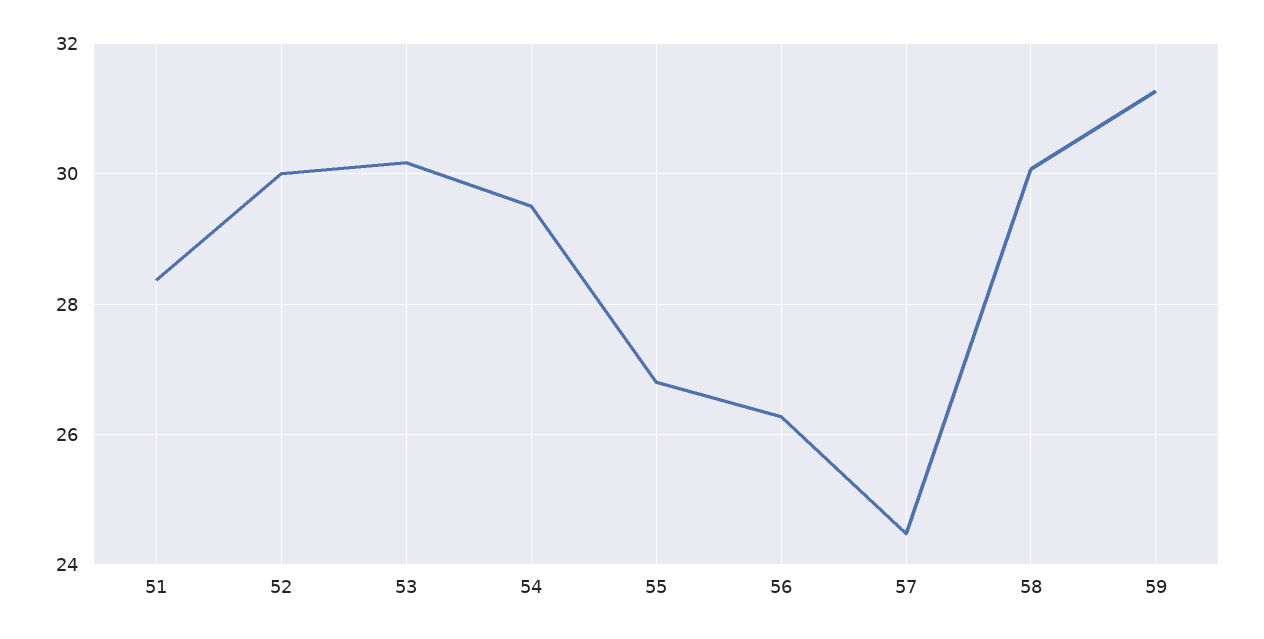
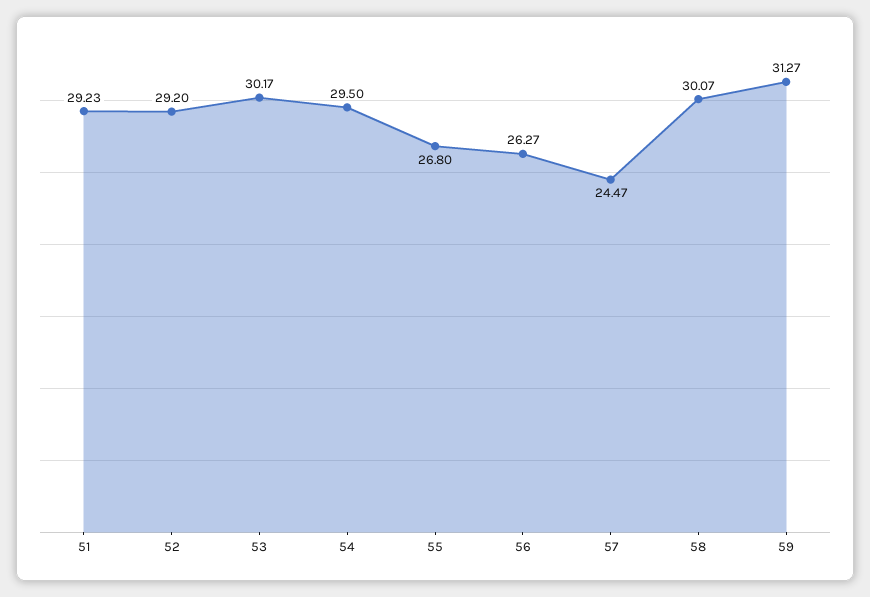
  {
-   "51": 28.4,
+   "51": 29.23,
-   "52": 30,
+   "52": 29.2,
    "53": 30.17,
    "54": 29.5,
    "55": 26.8,
    "56": 26.27,
    "57": 24.47,
    "58": 30.07,
    "59": 31.27
  }

